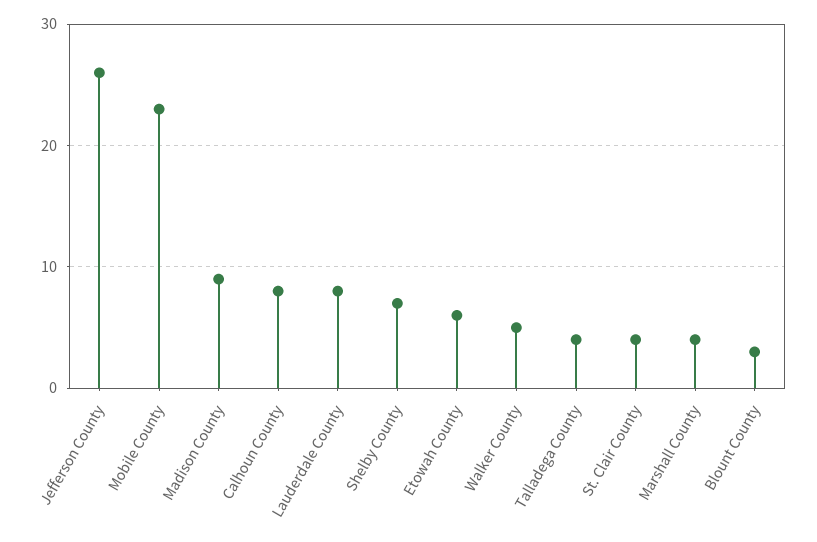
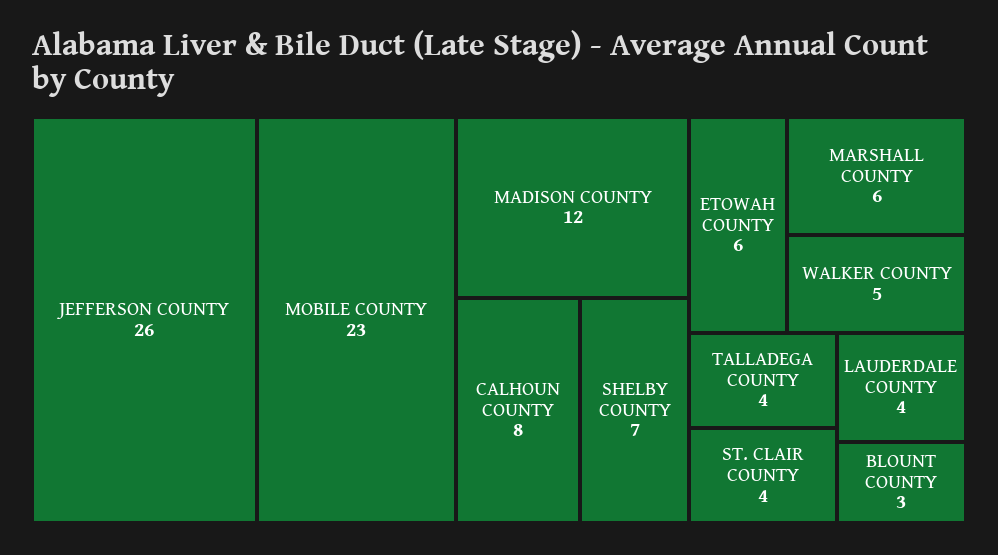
  {
    "Jefferson County": 26,
    "Mobile County": 23,
-   "Madison County": 9,
+   "Madison County": 12,
    "Calhoun County": 8,
-   "Lauderdale County": 8,
+   "Lauderdale County": 4,
    "Shelby County": 7,
    "Etowah County": 6,
    "Walker County": 5,
    "Talladega County": 4,
    "St. Clair County": 4,
-   "Marshall County": 4,
+   "Marshall County": 6,
    "Blount County": 3
  }

